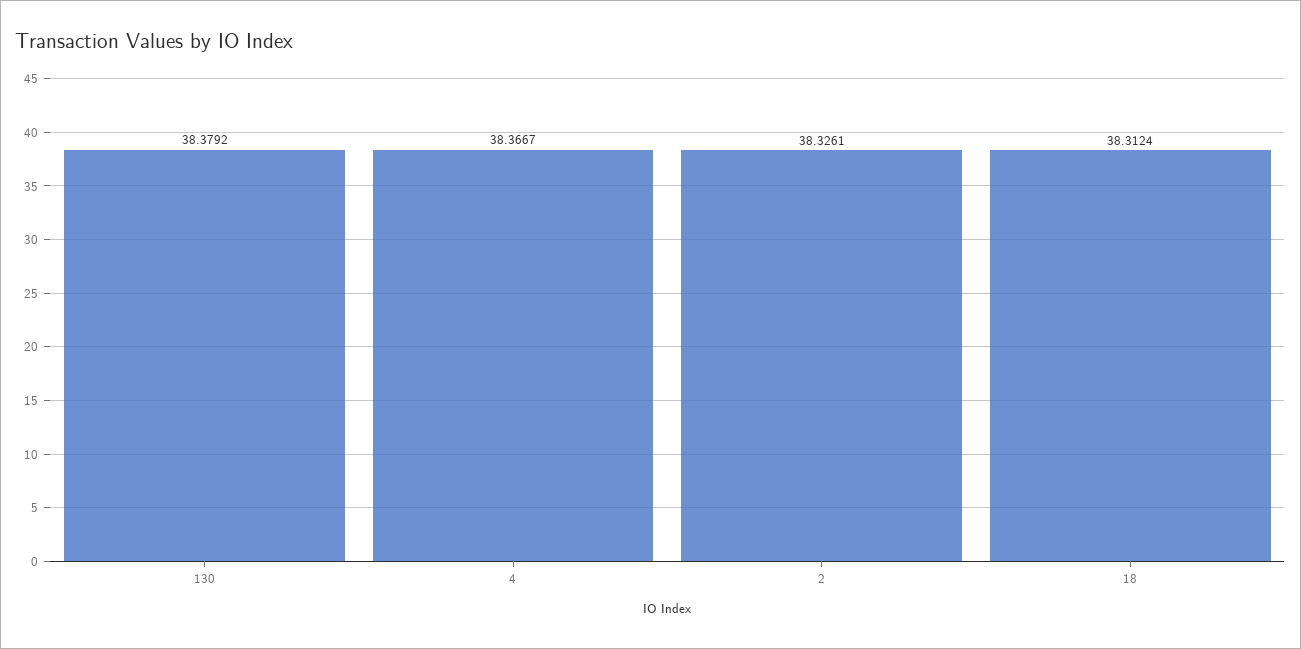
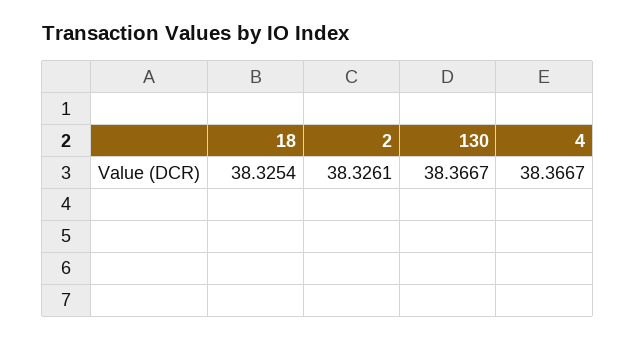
  {
-   "130": 38.3792,
+   "130": 38.3667,
    "4": 38.3667,
    "2": 38.3261,
-   "18": 38.3124
+   "18": 38.3254
  }

